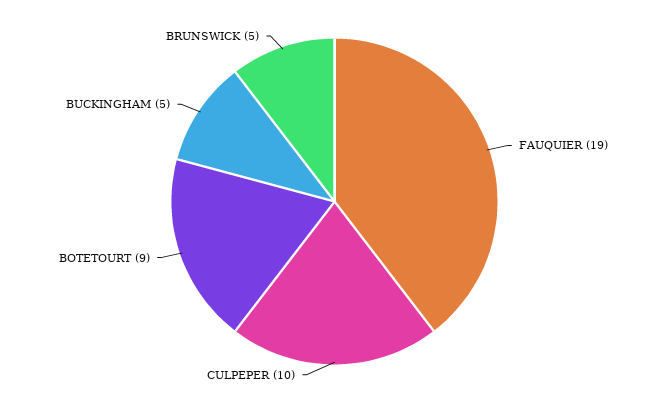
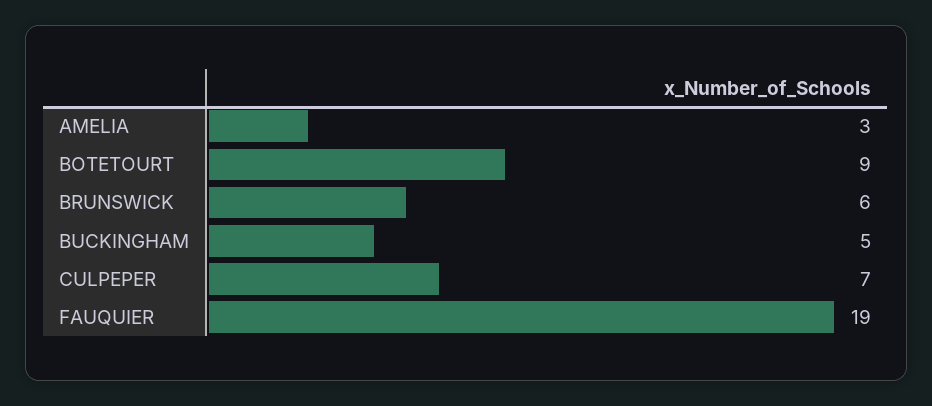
  {
    "FAUQUIER": 19,
-   "CULPEPER": 10,
+   "CULPEPER": 7,
    "BOTETOURT": 9,
    "BUCKINGHAM": 5,
-   "BRUNSWICK": 5
+   "BRUNSWICK": 6,
+   "AMELIA": 3
  }

